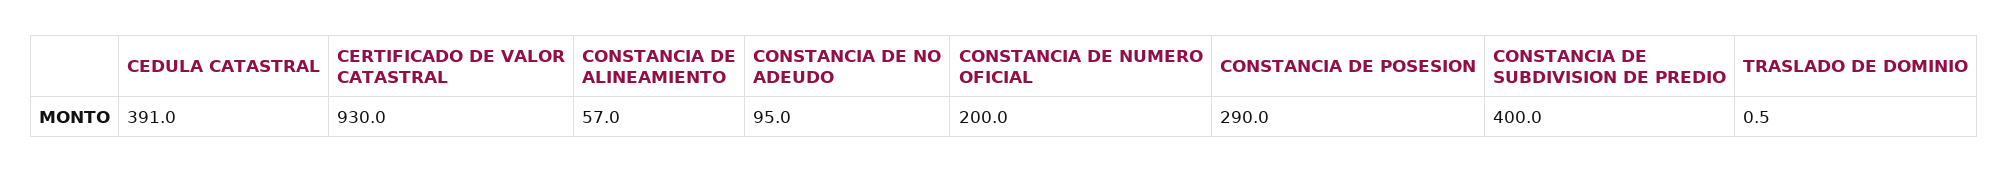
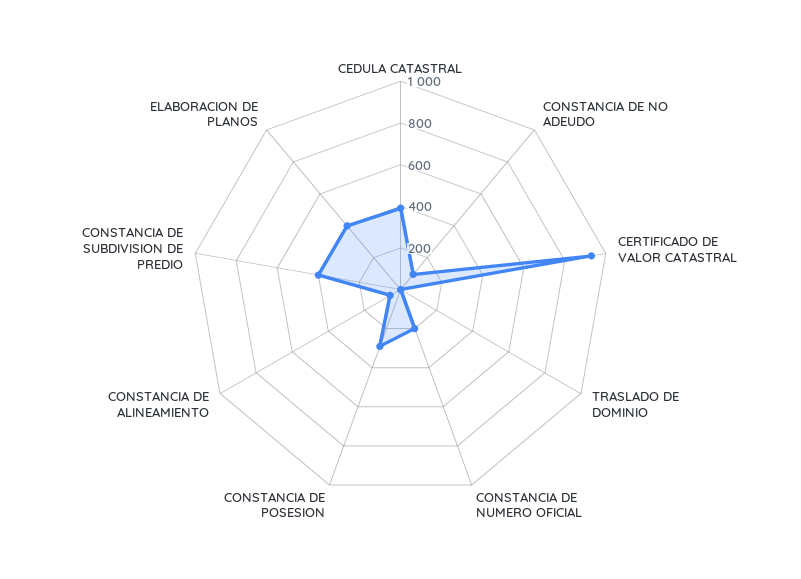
  {
    "CEDULA CATASTRAL": 391,
    "CERTIFICADO DE VALOR CATASTRAL": 930,
    "CONSTANCIA DE ALINEAMIENTO": 57,
    "CONSTANCIA DE NO ADEUDO": 95,
    "CONSTANCIA DE NUMERO OFICIAL": 200,
    "CONSTANCIA DE POSESION": 290,
    "CONSTANCIA DE SUBDIVISION DE PREDIO": 400,
-   "TRASLADO DE DOMINIO": 0.5
+   "TRASLADO DE DOMINIO": 0.5,
+   "ELABORACION DE PLANOS": 400
  }

